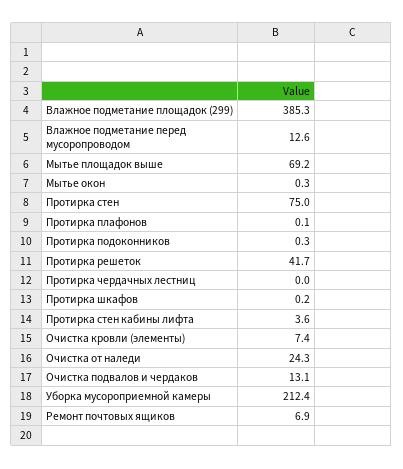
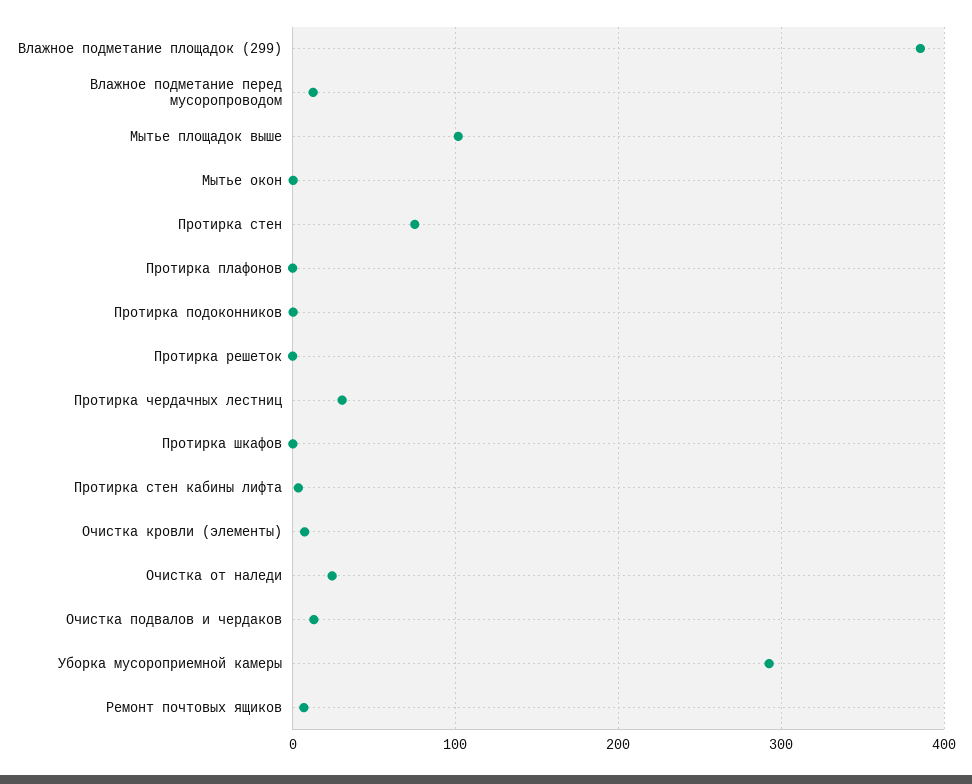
  {
    "Влажное подметание площадок (299)": 385.3,
    "Влажное подметание перед мусоропроводом": 12.6,
-   "Мытье площадок выше": 69.2,
+   "Мытье площадок выше": 100,
    "Мытье окон": 0.3,
    "Протирка стен": 75,
    "Протирка плафонов": 0.1,
    "Протирка подоконников": 0.3,
-   "Протирка решеток": 41.7,
+   "Протирка решеток": 0,
-   "Протирка чердачных лестниц": 0,
+   "Протирка чердачных лестниц": 30,
    "Протирка шкафов": 0.2,
    "Протирка стен кабины лифта": 3.6,
    "Очистка кровли (элементы)": 7.4,
    "Очистка от наледи": 24.3,
    "Очистка подвалов и чердаков": 13.1,
-   "Уборка мусороприемной камеры": 212.4,
+   "Уборка мусороприемной камеры": 290,
    "Ремонт почтовых ящиков": 6.9
  }

